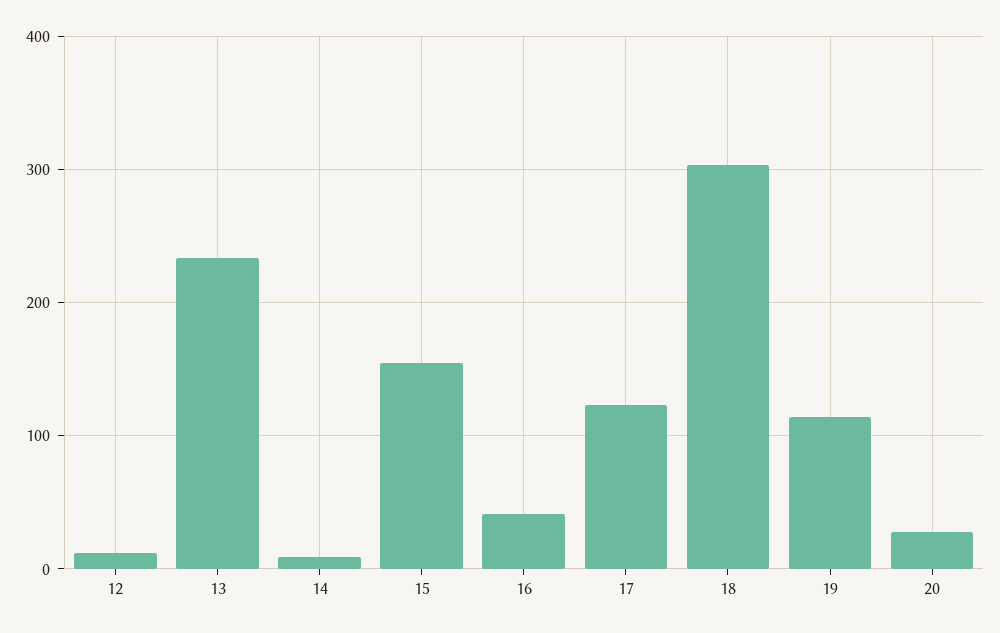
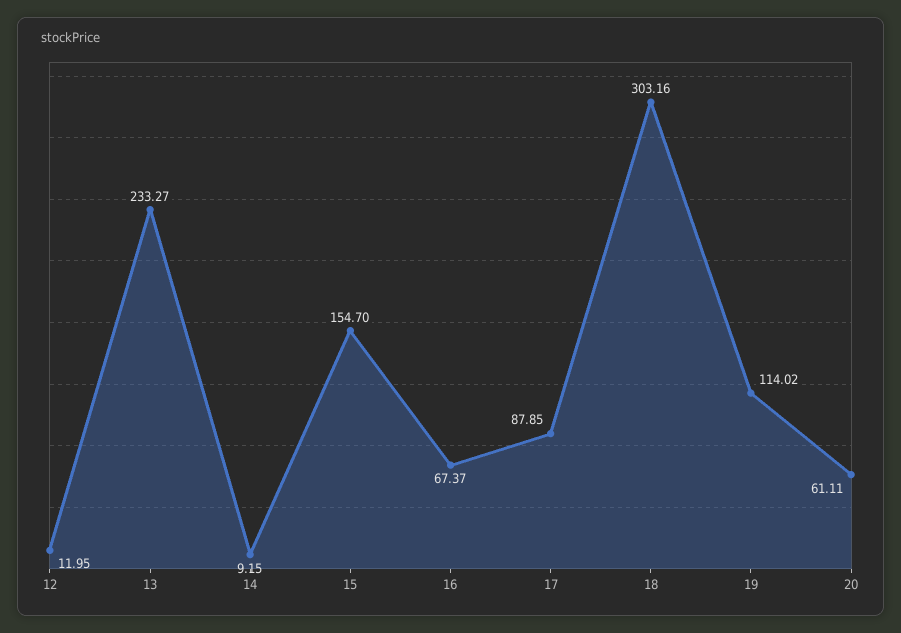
  {
    "12": 11.95,
    "13": 233.27,
    "14": 9.15,
    "15": 154.7,
-   "16": 40,
+   "16": 67.37,
-   "17": 120,
+   "17": 87.85,
    "18": 303.16,
    "19": 114.02,
-   "20": 30
+   "20": 61.11
  }

